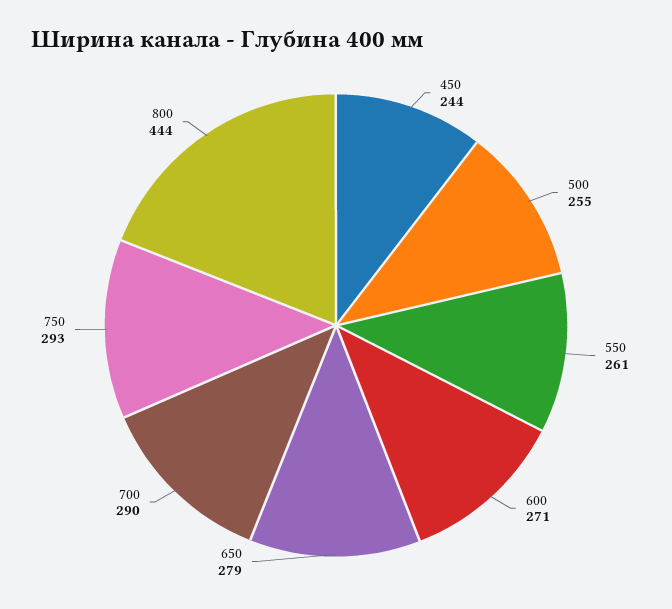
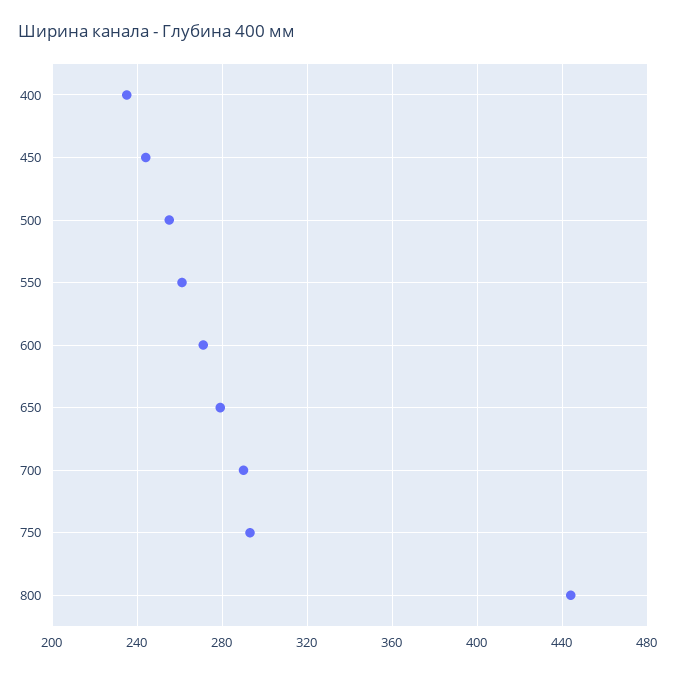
  {
    "450": 244,
    "500": 255,
    "550": 261,
    "600": 271,
    "650": 279,
    "700": 290,
    "750": 293,
-   "800": 444
+   "800": 444,
+   "400": 235
  }

